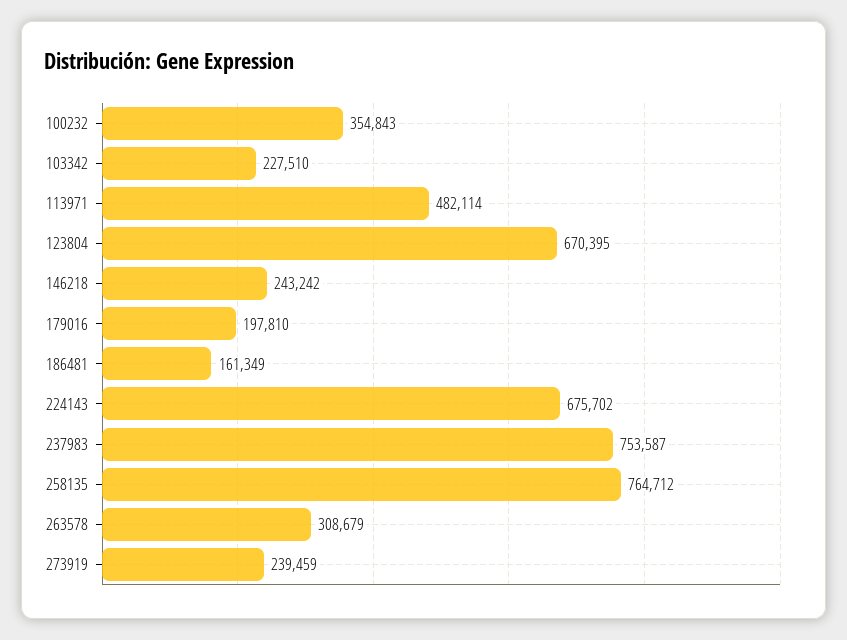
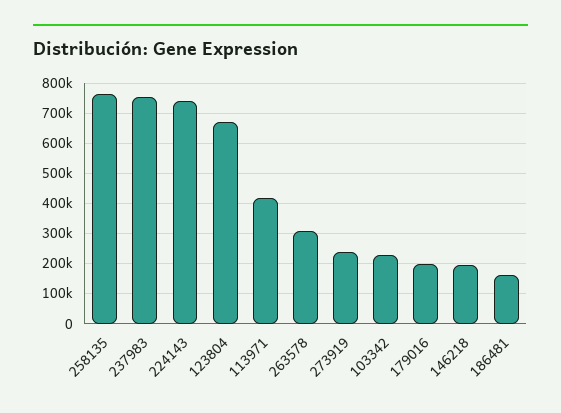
  {
-   "100232": 354843,
    "103342": 227510,
-   "113971": 482114,
+   "113971": 420000,
    "123804": 670395,
-   "146218": 243242,
+   "146218": 200000,
    "179016": 197810,
    "186481": 161349,
-   "224143": 675702,
+   "224143": 740000,
    "237983": 753587,
    "258135": 764712,
    "263578": 308679,
    "273919": 239459
  }

